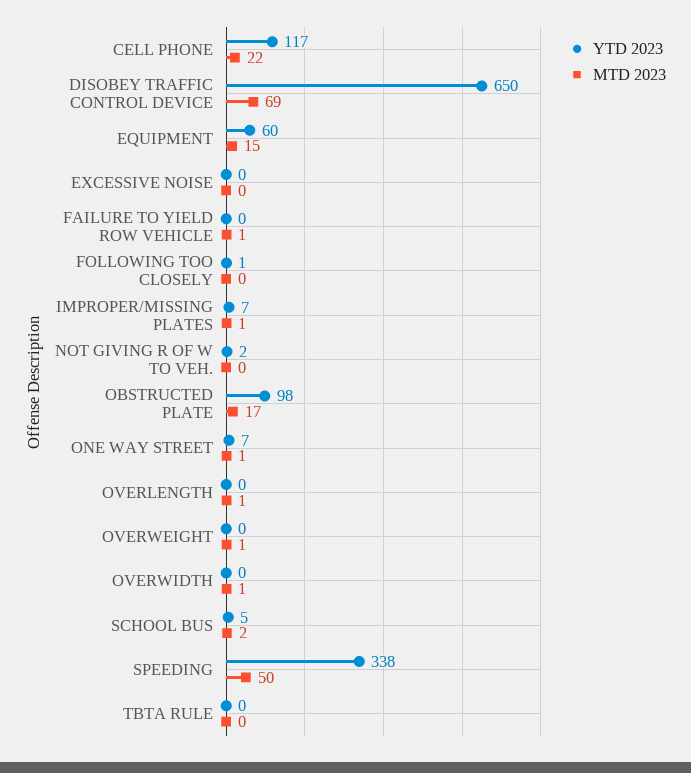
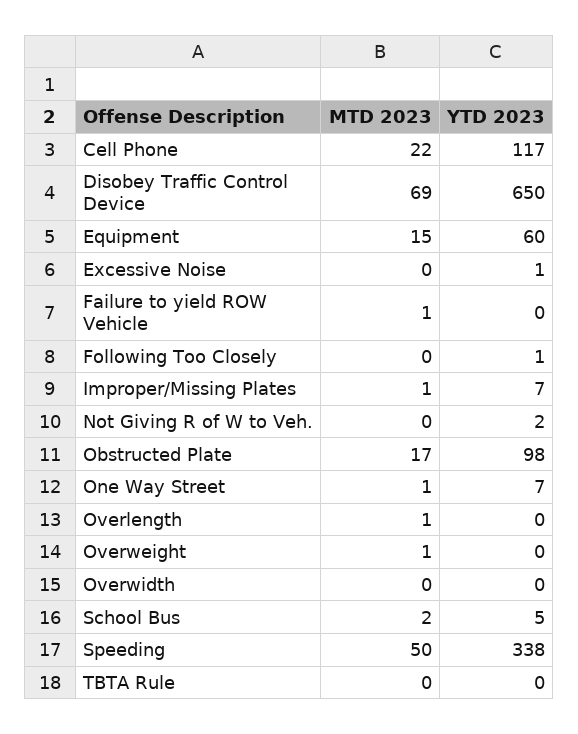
  {
    "YTD 2023": {
      "CELL PHONE": 117,
      "DISOBEY TRAFFIC CONTROL DEVICE": 650,
      "EQUIPMENT": 60,
-     "EXCESSIVE NOISE": 0,
+     "EXCESSIVE NOISE": 1,
      "FAILURE TO YIELD ROW VEHICLE": 0,
      "FOLLOWING TOO CLOSELY": 1,
      "IMPROPER/MISSING PLATES": 7,
      "NOT GIVING R OF W TO VEH.": 2,
      "OBSTRUCTED PLATE": 98,
      "ONE WAY STREET": 7,
      "OVERLENGTH": 0,
      "OVERWEIGHT": 0,
      "OVERWIDTH": 0,
      "SCHOOL BUS": 5,
      "SPEEDING": 338,
      "TBTA RULE": 0
    },
    "MTD 2023": {
      "CELL PHONE": 22,
      "DISOBEY TRAFFIC CONTROL DEVICE": 69,
      "EQUIPMENT": 15,
      "EXCESSIVE NOISE": 0,
      "FAILURE TO YIELD ROW VEHICLE": 1,
      "FOLLOWING TOO CLOSELY": 0,
      "IMPROPER/MISSING PLATES": 1,
      "NOT GIVING R OF W TO VEH.": 0,
      "OBSTRUCTED PLATE": 17,
      "ONE WAY STREET": 1,
      "OVERLENGTH": 1,
      "OVERWEIGHT": 1,
-     "OVERWIDTH": 1,
+     "OVERWIDTH": 0,
      "SCHOOL BUS": 2,
      "SPEEDING": 50,
      "TBTA RULE": 0
    }
  }

